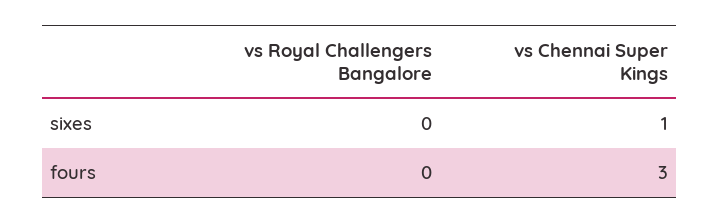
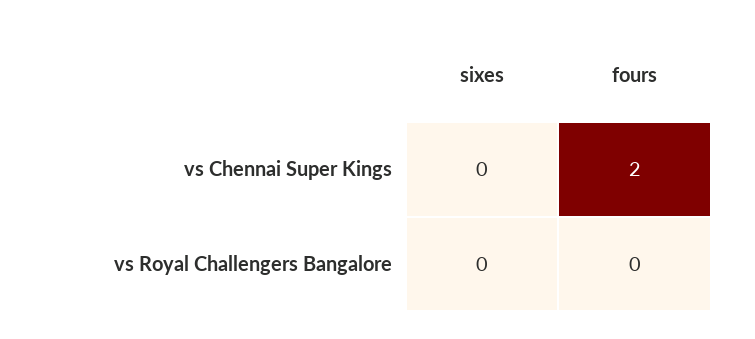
  {
    "vs Royal Challengers Bangalore": {
      "sixes": 0,
      "fours": 0
    },
    "vs Chennai Super Kings": {
-     "sixes": 1,
+     "sixes": 0,
-     "fours": 3
+     "fours": 2
    }
  }

